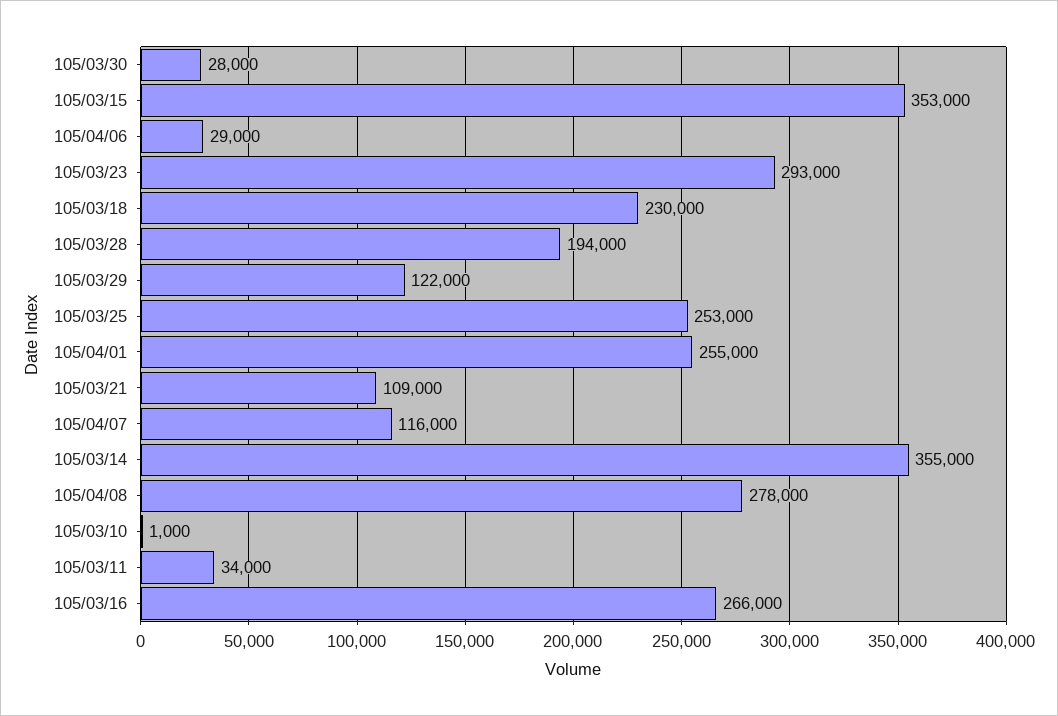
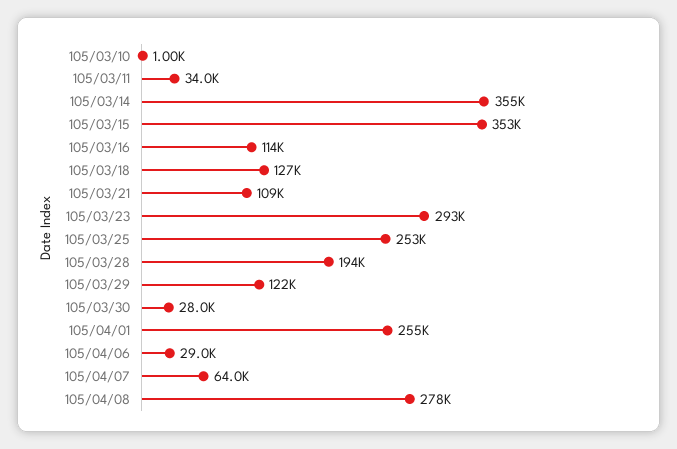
  {
    "105/03/30": 28000,
    "105/03/15": 353000,
    "105/04/06": 29000,
    "105/03/23": 293000,
-   "105/03/18": 230000,
+   "105/03/18": 127000,
    "105/03/28": 194000,
    "105/03/29": 122000,
    "105/03/25": 253000,
    "105/04/01": 255000,
    "105/03/21": 109000,
-   "105/04/07": 116000,
+   "105/04/07": 64000,
    "105/03/14": 355000,
    "105/04/08": 278000,
    "105/03/10": 1000,
    "105/03/11": 34000,
-   "105/03/16": 266000
+   "105/03/16": 114000
  }

